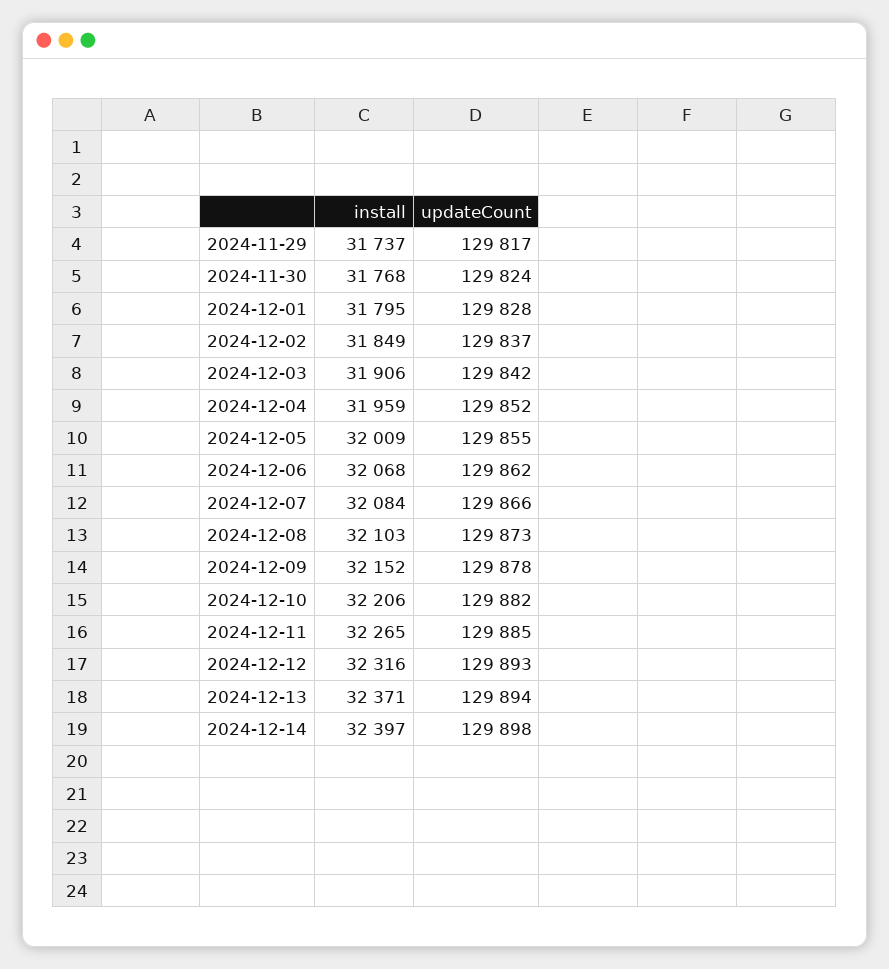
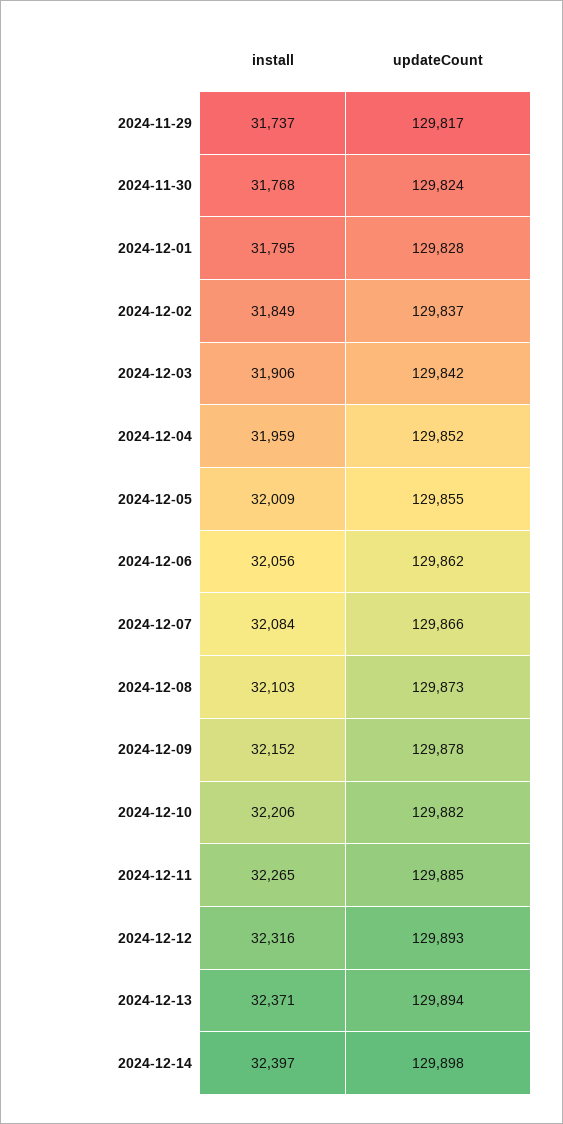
  {
    "install": {
      "2024-11-29": 31737,
      "2024-11-30": 31768,
      "2024-12-01": 31795,
      "2024-12-02": 31849,
      "2024-12-03": 31906,
      "2024-12-04": 31959,
      "2024-12-05": 32009,
-     "2024-12-06": 32068,
+     "2024-12-06": 32056,
      "2024-12-07": 32084,
      "2024-12-08": 32103,
      "2024-12-09": 32152,
      "2024-12-10": 32206,
      "2024-12-11": 32265,
      "2024-12-12": 32316,
      "2024-12-13": 32371,
      "2024-12-14": 32397
    },
    "updateCount": {
      "2024-11-29": 129817,
      "2024-11-30": 129824,
      "2024-12-01": 129828,
      "2024-12-02": 129837,
      "2024-12-03": 129842,
      "2024-12-04": 129852,
      "2024-12-05": 129855,
      "2024-12-06": 129862,
      "2024-12-07": 129866,
      "2024-12-08": 129873,
      "2024-12-09": 129878,
      "2024-12-10": 129882,
      "2024-12-11": 129885,
      "2024-12-12": 129893,
      "2024-12-13": 129894,
      "2024-12-14": 129898
    }
  }

